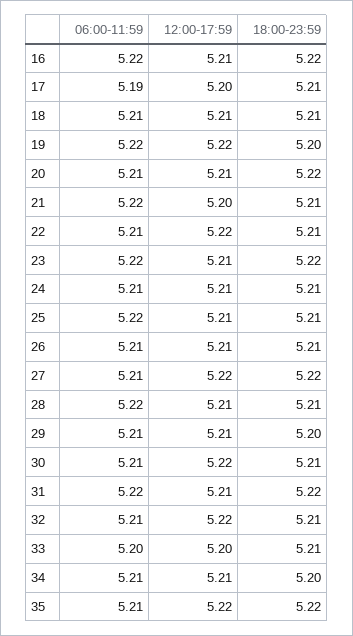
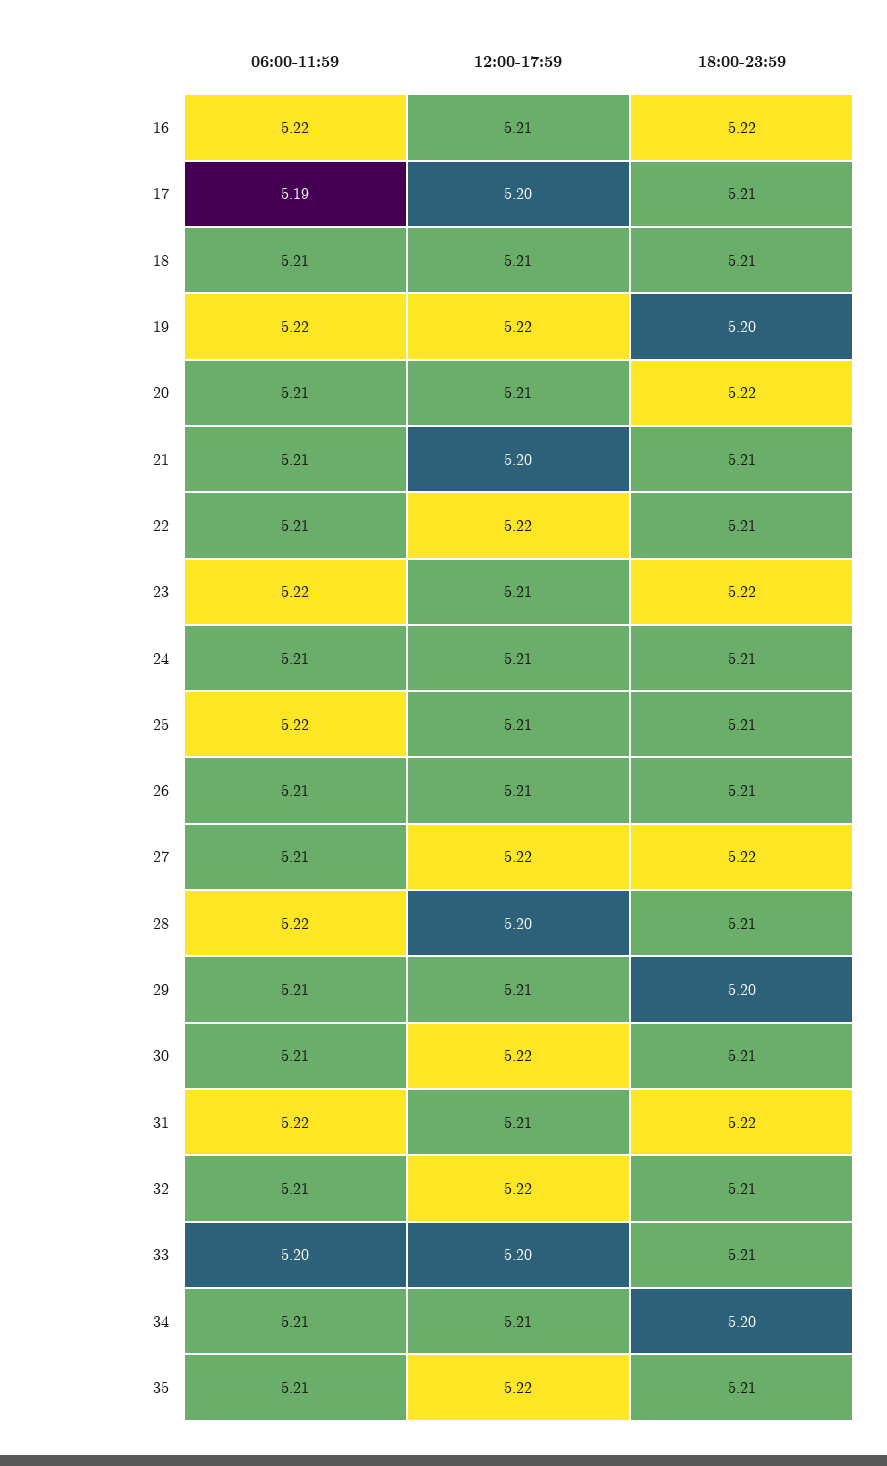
  {
    "06:00-11:59": {
      "16": 5.22,
      "17": 5.19,
      "18": 5.21,
      "19": 5.22,
      "20": 5.21,
-     "21": 5.22,
+     "21": 5.21,
      "22": 5.21,
      "23": 5.22,
      "24": 5.21,
      "25": 5.22,
      "26": 5.21,
      "27": 5.21,
      "28": 5.22,
      "29": 5.21,
      "30": 5.21,
      "31": 5.22,
      "32": 5.21,
      "33": 5.2,
      "34": 5.21,
      "35": 5.21
    },
    "12:00-17:59": {
      "16": 5.21,
      "17": 5.2,
      "18": 5.21,
      "19": 5.22,
      "20": 5.21,
      "21": 5.2,
      "22": 5.22,
      "23": 5.21,
      "24": 5.21,
      "25": 5.21,
      "26": 5.21,
      "27": 5.22,
-     "28": 5.21,
+     "28": 5.2,
      "29": 5.21,
      "30": 5.22,
      "31": 5.21,
      "32": 5.22,
      "33": 5.2,
      "34": 5.21,
      "35": 5.22
    },
    "18:00-23:59": {
      "16": 5.22,
      "17": 5.21,
      "18": 5.21,
      "19": 5.2,
      "20": 5.22,
      "21": 5.21,
      "22": 5.21,
      "23": 5.22,
      "24": 5.21,
      "25": 5.21,
      "26": 5.21,
      "27": 5.22,
      "28": 5.21,
      "29": 5.2,
      "30": 5.21,
      "31": 5.22,
      "32": 5.21,
      "33": 5.21,
      "34": 5.2,
-     "35": 5.22
+     "35": 5.21
    }
  }

